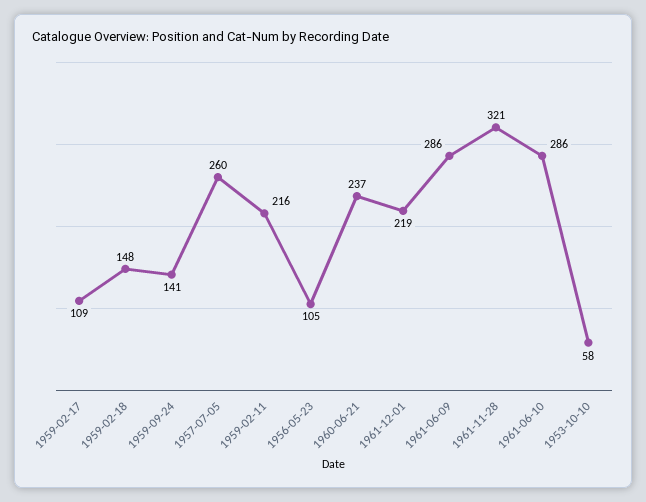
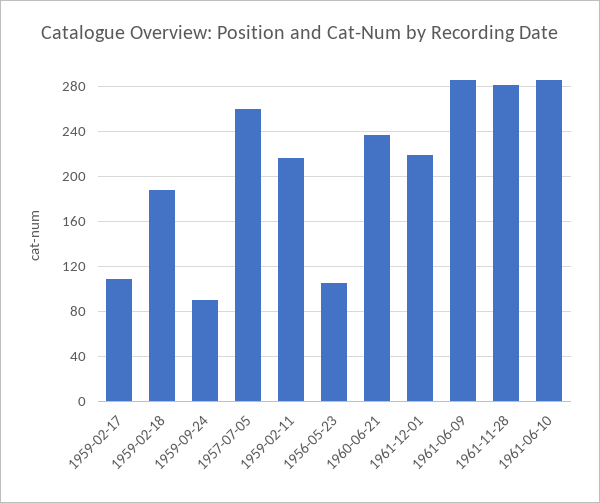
  {
    "1959-02-17": 109,
-   "1959-02-18": 148,
+   "1959-02-18": 190,
-   "1959-09-24": 141,
+   "1959-09-24": 90,
    "1957-07-05": 260,
    "1959-02-11": 216,
    "1956-05-23": 105,
    "1960-06-21": 237,
    "1961-12-01": 219,
    "1961-06-09": 286,
-   "1961-11-28": 321,
+   "1961-11-28": 280,
-   "1961-06-10": 286,
+   "1961-06-10": 286
-   "1953-10-10": 58
  }

